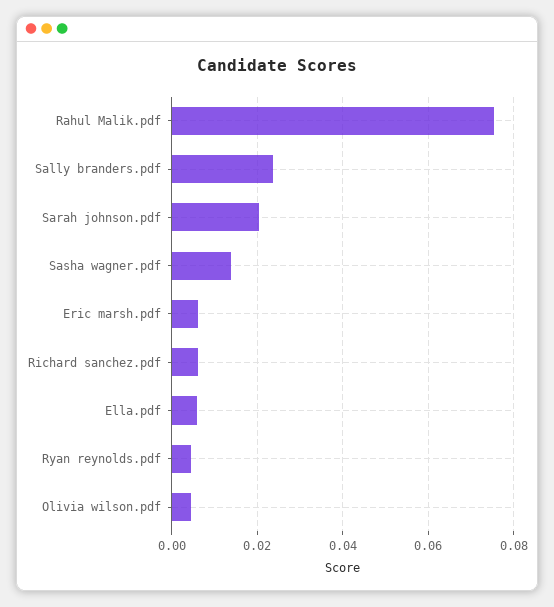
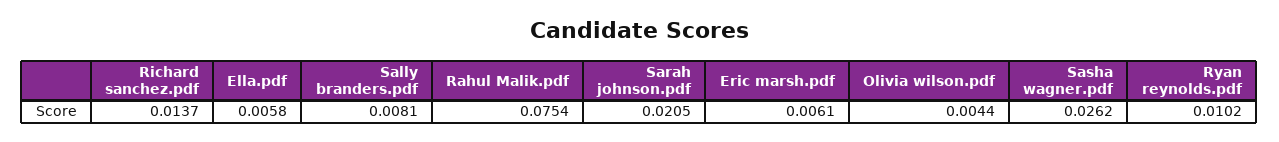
  {
    "Rahul Malik.pdf": 0.0754,
-   "Sally branders.pdf": 0.024,
+   "Sally branders.pdf": 0.0081,
    "Sarah johnson.pdf": 0.0205,
-   "Sasha wagner.pdf": 0.014,
+   "Sasha wagner.pdf": 0.0262,
    "Eric marsh.pdf": 0.0061,
-   "Richard sanchez.pdf": 0.006,
+   "Richard sanchez.pdf": 0.0137,
    "Ella.pdf": 0.0058,
-   "Ryan reynolds.pdf": 0.004,
+   "Ryan reynolds.pdf": 0.0102,
    "Olivia wilson.pdf": 0.0044
  }

